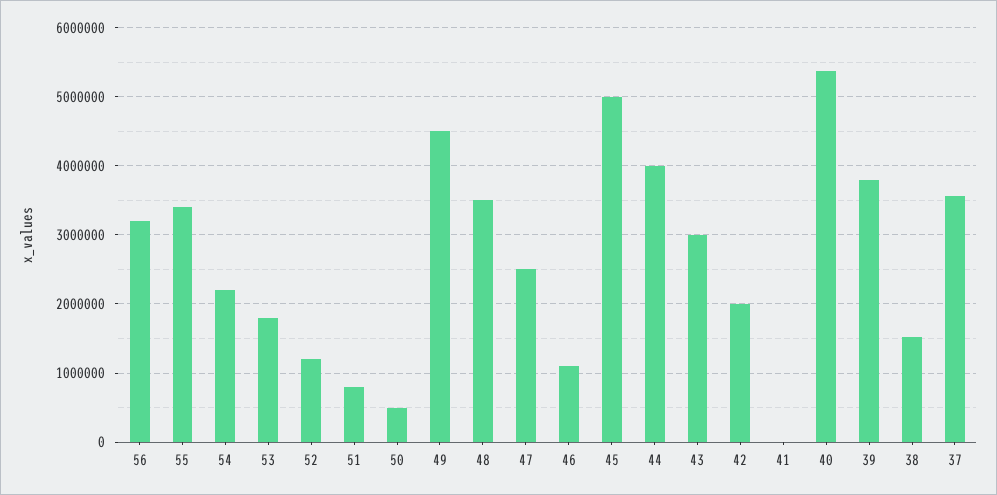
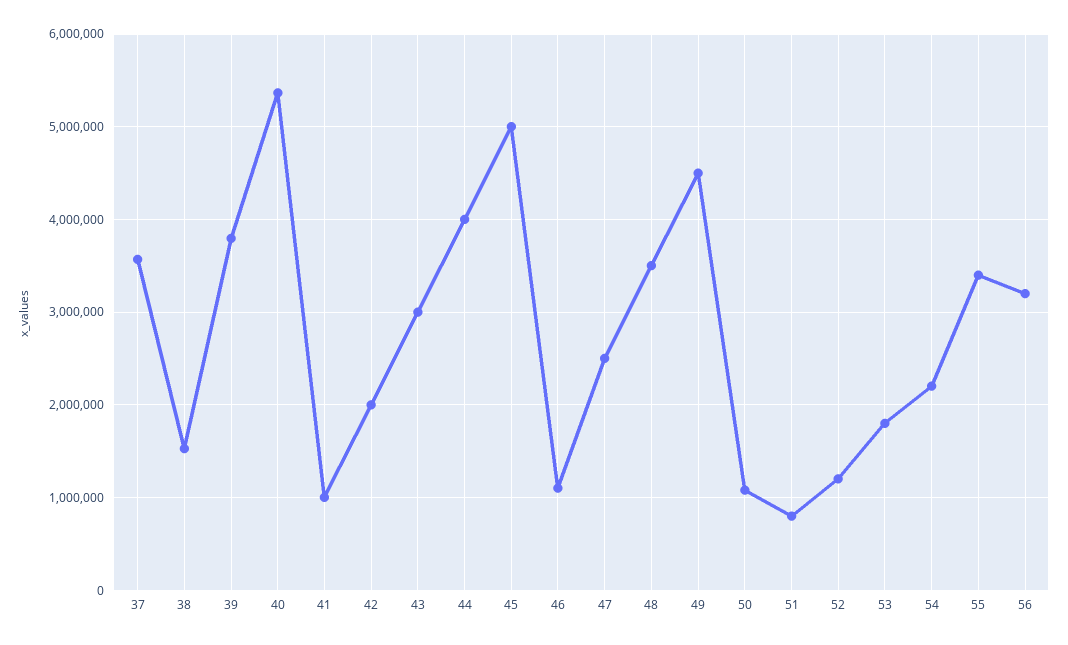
  {
    "56": 3200000,
    "55": 3400000,
    "54": 2200000,
    "53": 1800000,
    "52": 1200000,
    "51": 800000,
-   "50": 500000,
+   "50": 1100000,
    "49": 4500000,
    "48": 3500000,
    "47": 2500000,
    "46": 1100000,
    "45": 5000000,
    "44": 4000000,
    "43": 3000000,
    "42": 2000000,
-   "41": 0,
+   "41": 1000000,
    "40": 5400000,
    "39": 3800000,
    "38": 1500000,
    "37": 3600000
  }

